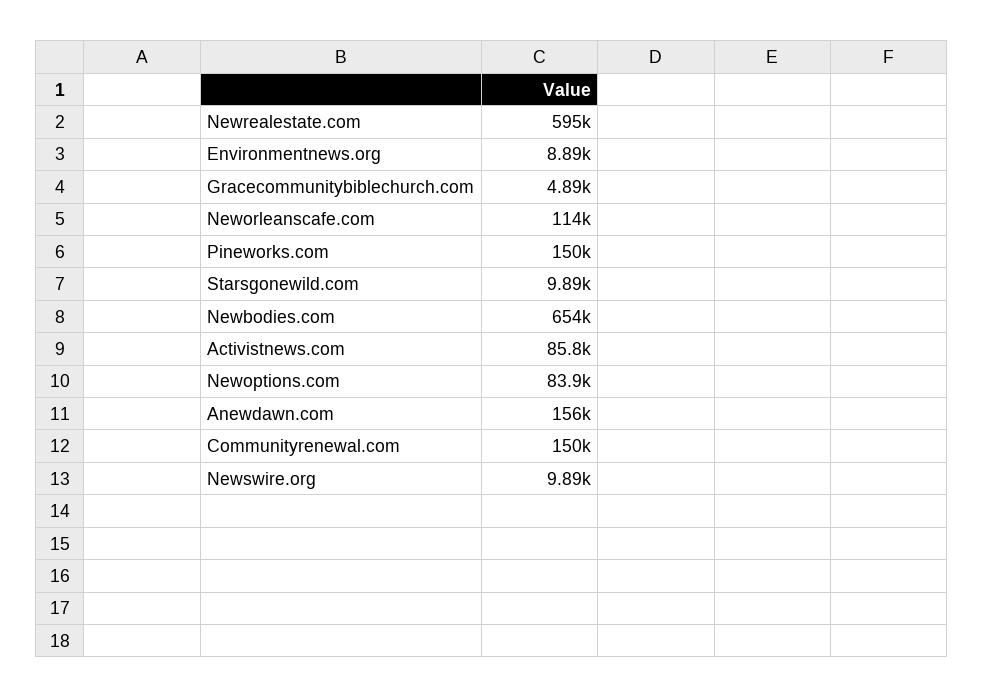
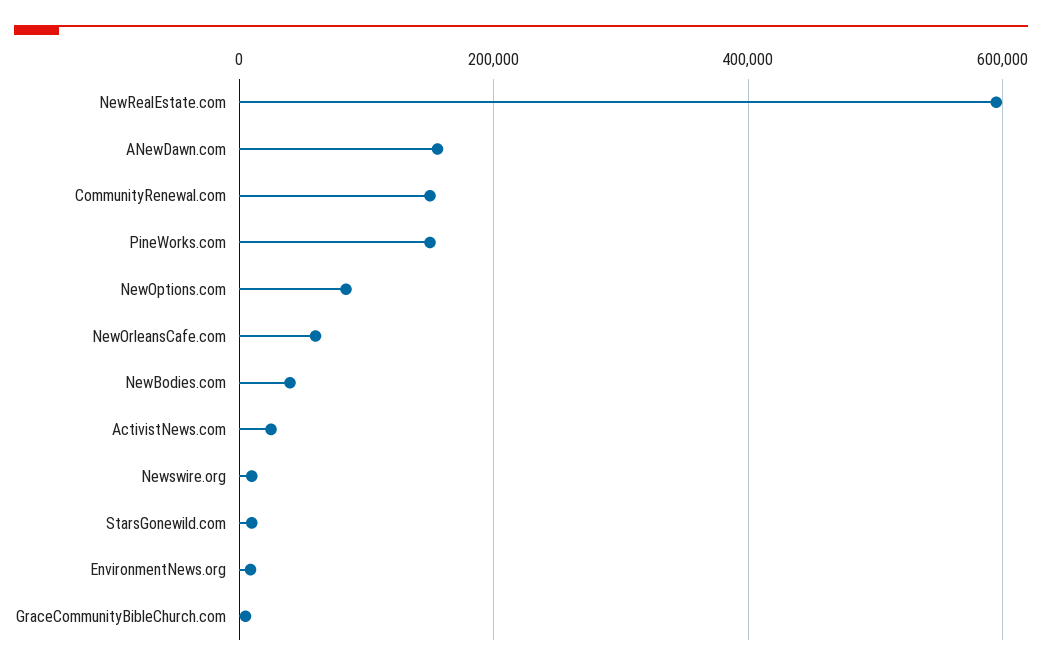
  {
    "Newrealestate.com": 595000,
    "Environmentnews.org": 8890,
    "Gracecommunitybiblechurch.com": 4890,
-   "Neworleanscafe.com": 114000,
+   "Neworleanscafe.com": 60000,
    "Pineworks.com": 150000,
    "Starsgonewild.com": 9890,
-   "Newbodies.com": 654000,
+   "Newbodies.com": 40000,
-   "Activistnews.com": 85800,
+   "Activistnews.com": 20000,
    "Newoptions.com": 83900,
    "Anewdawn.com": 156000,
    "Communityrenewal.com": 150000,
    "Newswire.org": 9890
  }

